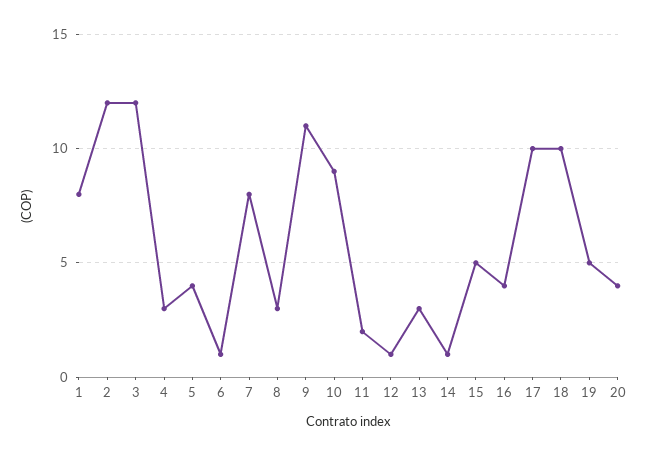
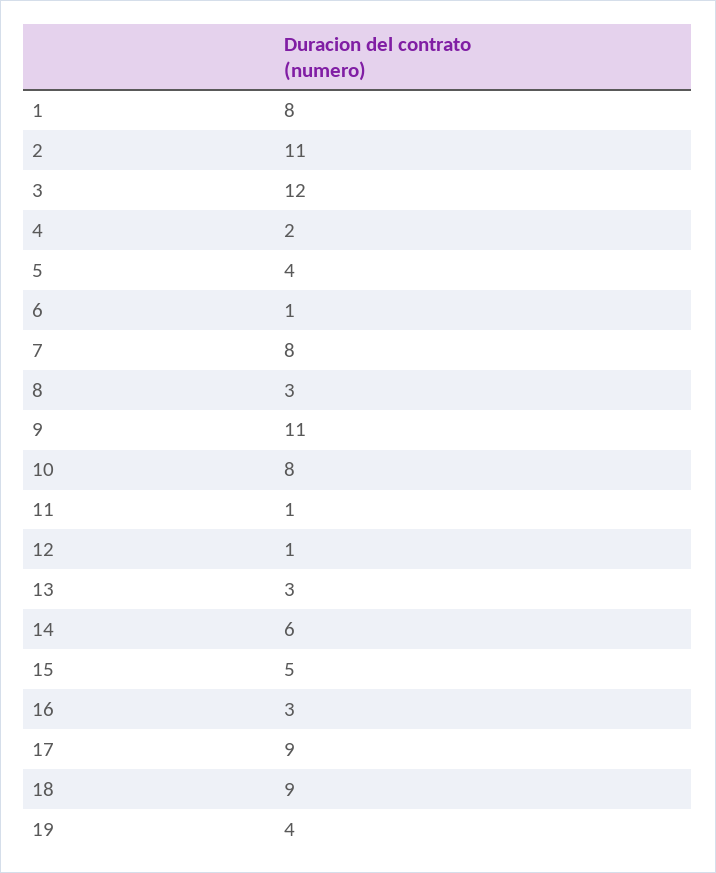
  {
    "1": 8,
-   "2": 12,
+   "2": 11,
    "3": 12,
-   "4": 3,
+   "4": 2,
    "5": 4,
    "6": 1,
    "7": 8,
    "8": 3,
    "9": 11,
-   "10": 9,
+   "10": 8,
-   "11": 2,
+   "11": 1,
    "12": 1,
    "13": 3,
-   "14": 1,
+   "14": 6,
    "15": 5,
-   "16": 4,
+   "16": 3,
-   "17": 10,
+   "17": 9,
-   "18": 10,
+   "18": 9,
-   "19": 5,
+   "19": 4
-   "20": 4
  }

